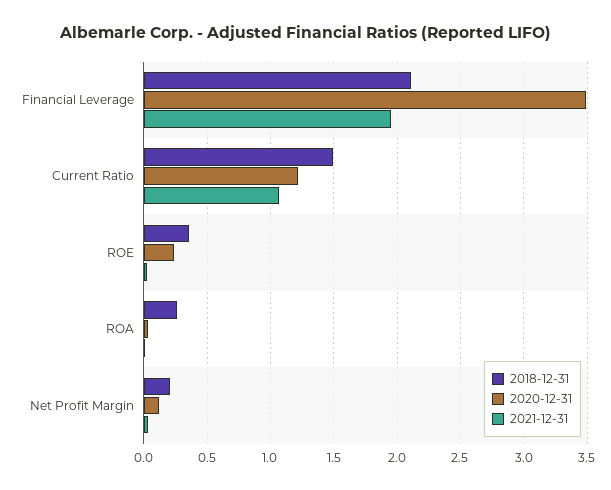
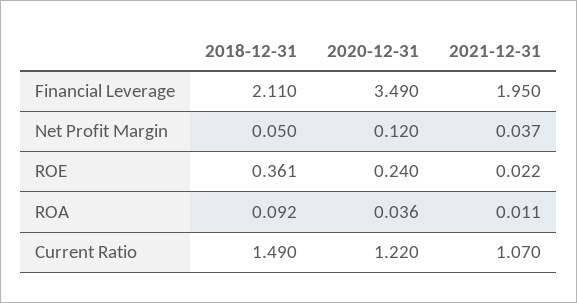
  {
    "2018-12-31": {
      "Financial Leverage": 2.11,
      "Current Ratio": 1.49,
      "ROE": 0.361,
-     "ROA": 0.25,
+     "ROA": 0.092,
-     "Net Profit Margin": 0.2
+     "Net Profit Margin": 0.05
    },
    "2020-12-31": {
      "Financial Leverage": 3.49,
      "Current Ratio": 1.22,
      "ROE": 0.24,
      "ROA": 0.036,
      "Net Profit Margin": 0.12
    },
    "2021-12-31": {
      "Financial Leverage": 1.95,
      "Current Ratio": 1.07,
      "ROE": 0.022,
      "ROA": 0.011,
      "Net Profit Margin": 0.037
    }
  }

